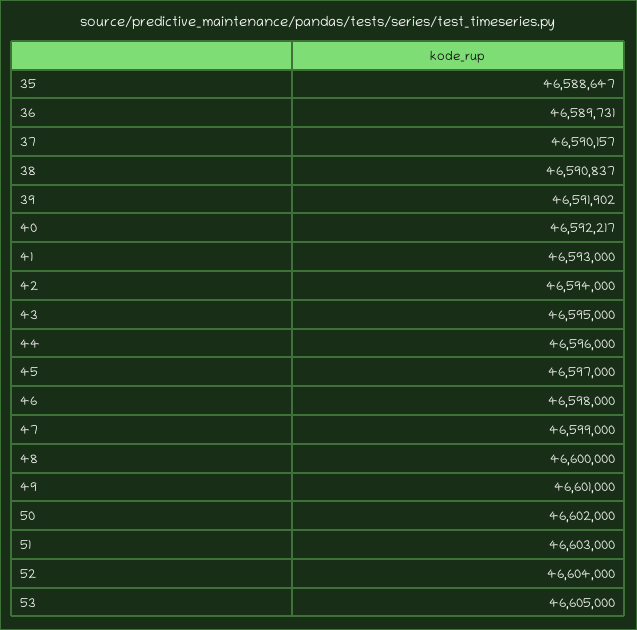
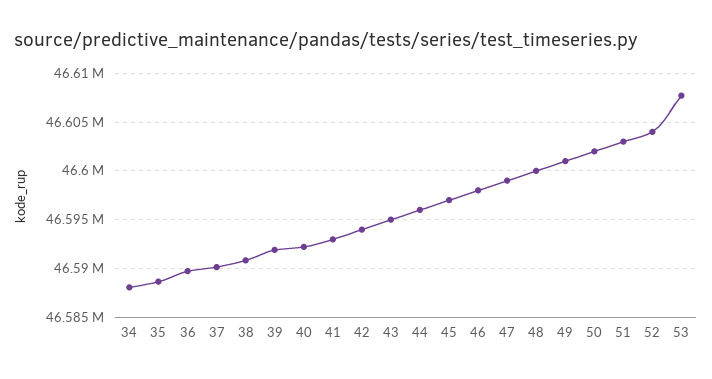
  {
    "35": 46588647,
    "36": 46589731,
    "37": 46590157,
    "38": 46590837,
    "39": 46591902,
    "40": 46592217,
    "41": 46593000,
    "42": 46594000,
    "43": 46595000,
    "44": 46596000,
    "45": 46597000,
    "46": 46598000,
    "47": 46599000,
    "48": 46600000,
    "49": 46601000,
    "50": 46602000,
    "51": 46603000,
    "52": 46604000,
-   "53": 46605000
+   "53": 46608000,
+   "34": 46588000
  }

